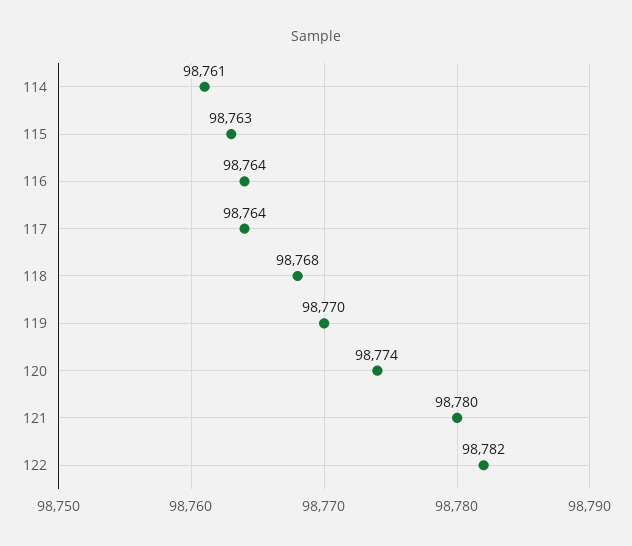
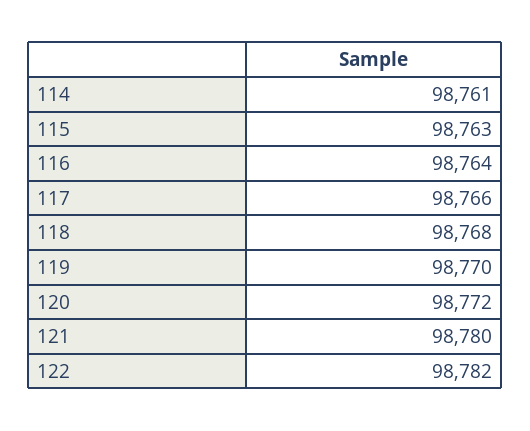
  {
    "114": 98761,
    "115": 98763,
    "116": 98764,
-   "117": 98764,
+   "117": 98766,
    "118": 98768,
    "119": 98770,
-   "120": 98774,
+   "120": 98772,
    "121": 98780,
    "122": 98782
  }

